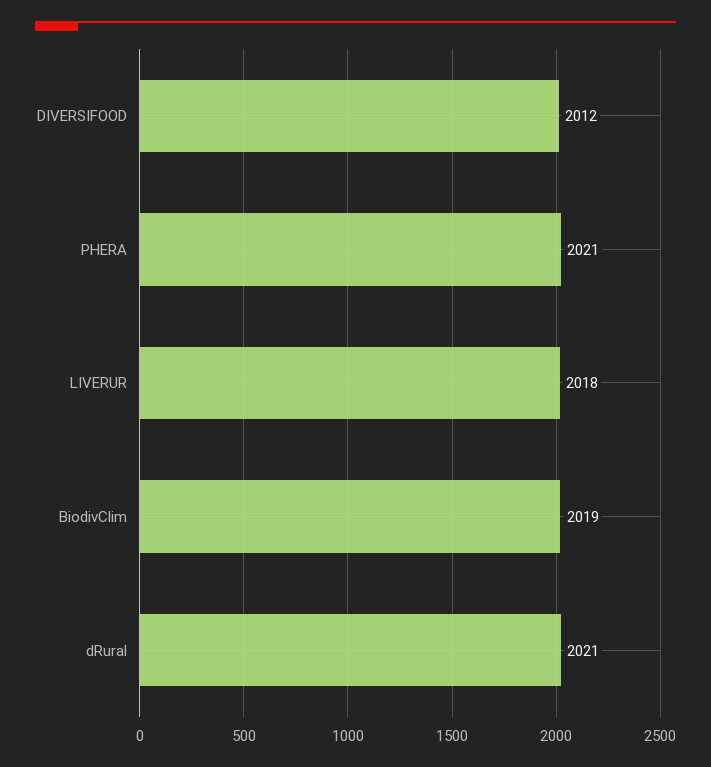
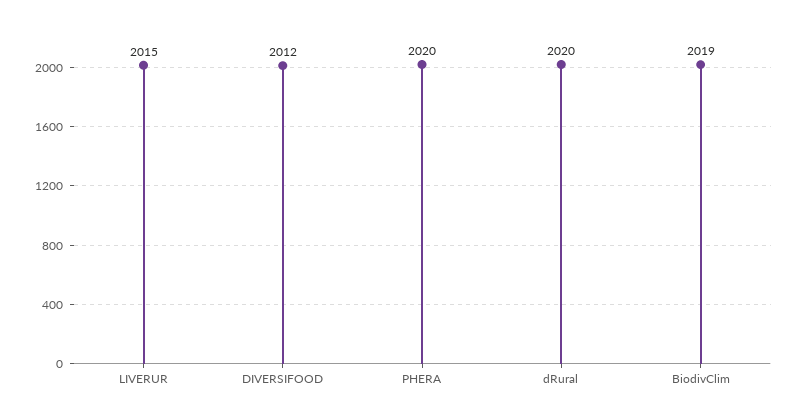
  {
    "DIVERSIFOOD": 2012,
-   "PHERA": 2021,
+   "PHERA": 2020,
-   "LIVERUR": 2018,
+   "LIVERUR": 2015,
    "BiodivClim": 2019,
-   "dRural": 2021
+   "dRural": 2020
  }

